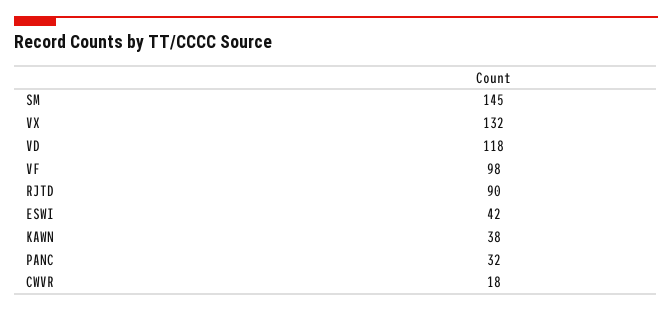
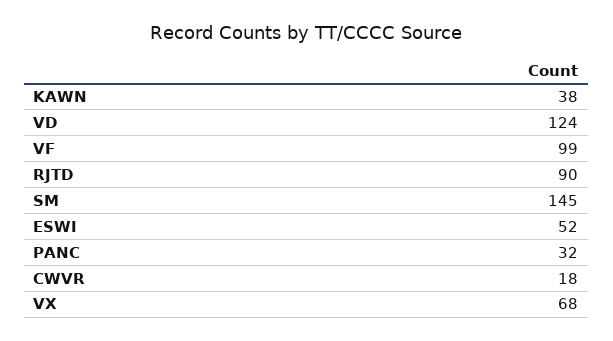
  {
    "SM": 145,
-   "VX": 132,
+   "VX": 68,
-   "VD": 118,
+   "VD": 124,
-   "VF": 98,
+   "VF": 99,
    "RJTD": 90,
-   "ESWI": 42,
+   "ESWI": 52,
    "KAWN": 38,
    "PANC": 32,
    "CWVR": 18
  }

